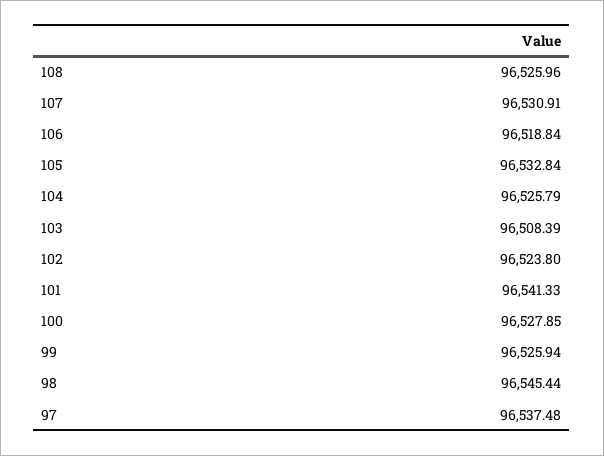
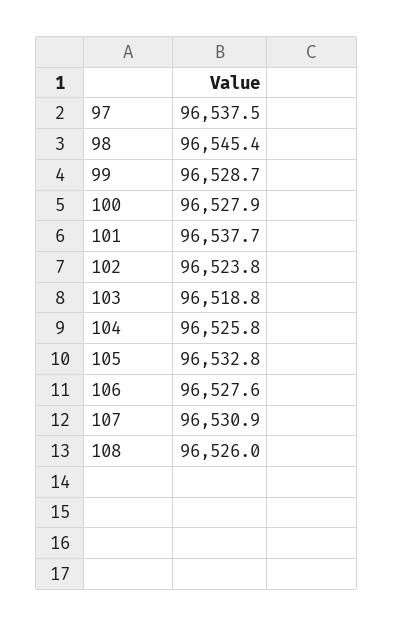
  {
    "108": 96525.96,
    "107": 96530.91,
-   "106": 96518.84,
+   "106": 96527.6,
    "105": 96532.84,
    "104": 96525.79,
-   "103": 96508.39,
+   "103": 96518.8,
    "102": 96523.8,
-   "101": 96541.33,
+   "101": 96537.7,
    "100": 96527.85,
-   "99": 96525.94,
+   "99": 96528.7,
    "98": 96545.44,
    "97": 96537.48
  }

